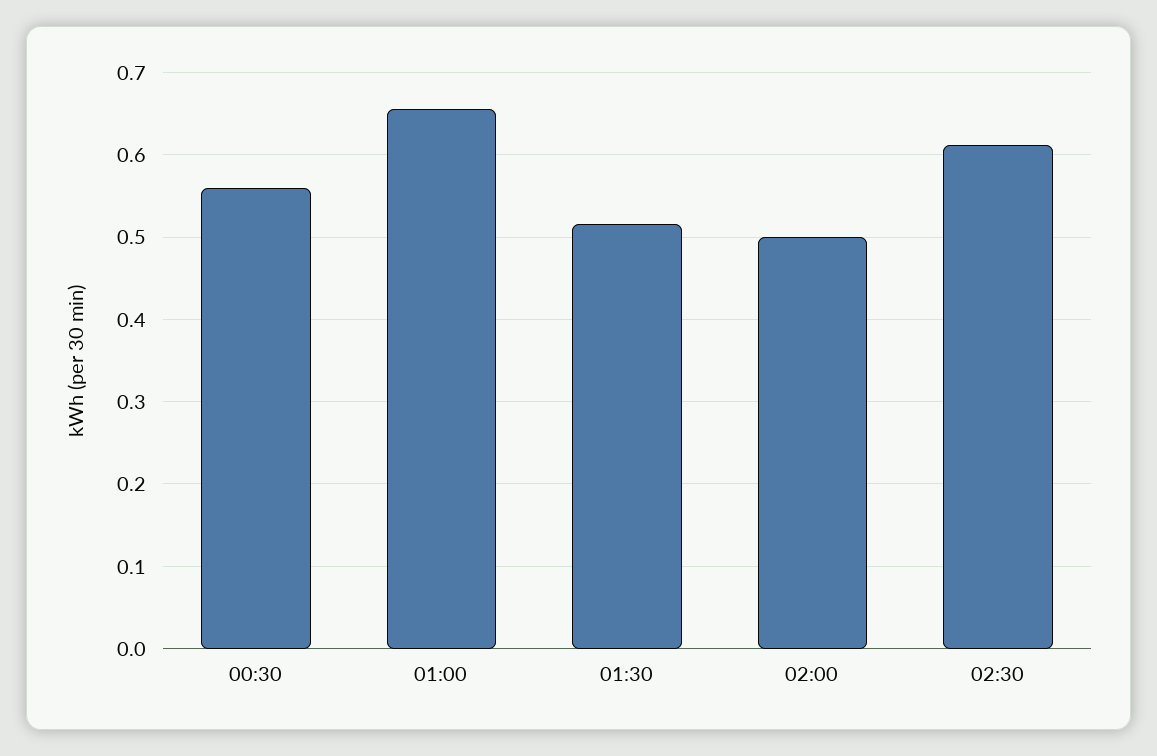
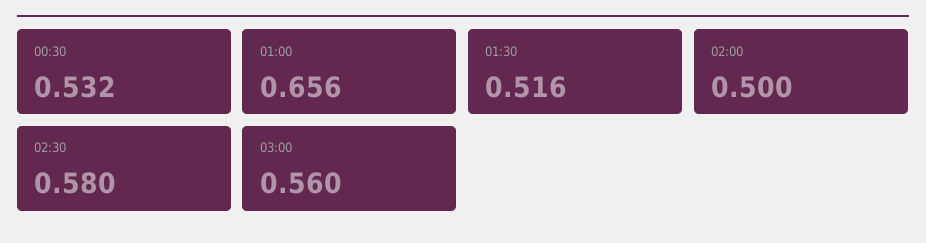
  {
-   "00:30": 0.56,
+   "00:30": 0.532,
    "01:00": 0.656,
    "01:30": 0.516,
    "02:00": 0.5,
-   "02:30": 0.61
+   "02:30": 0.58,
+   "03:00": 0.56
  }

